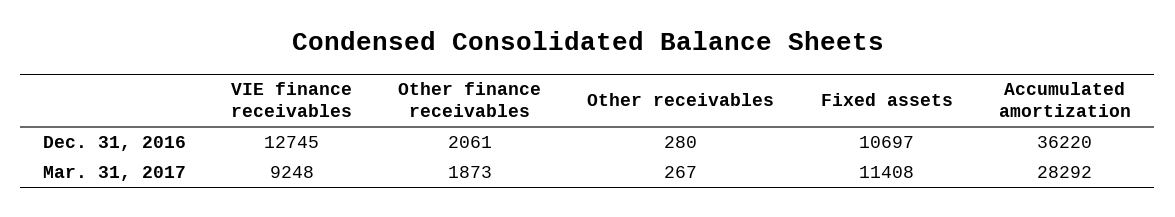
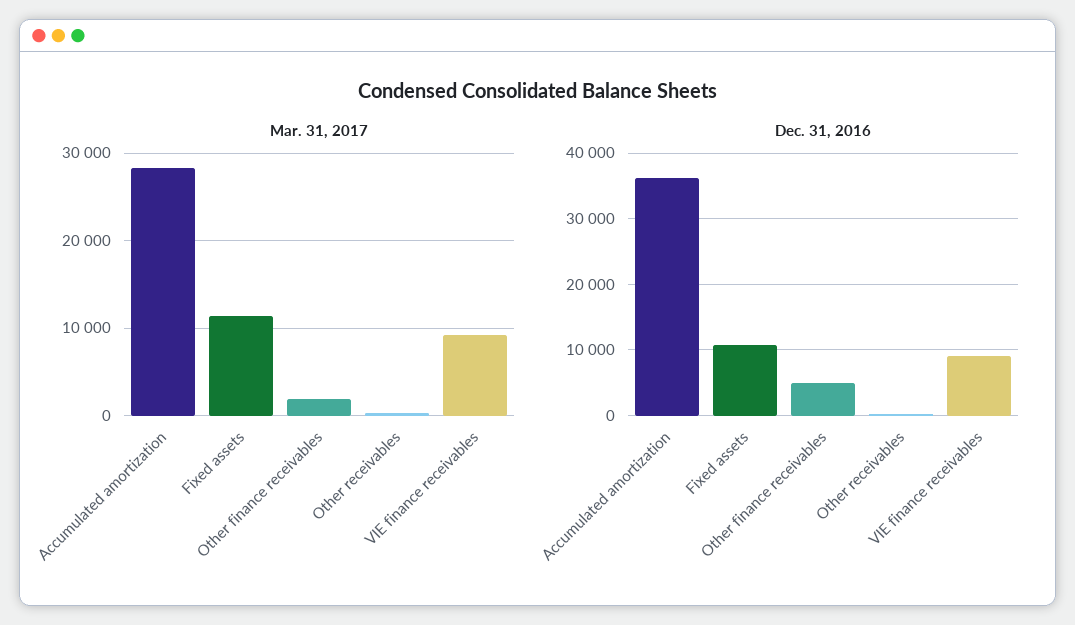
  {
    "Dec. 31, 2016": {
-     "VIE finance receivables": 12745,
+     "VIE finance receivables": 9000,
-     "Other finance receivables": 2061,
+     "Other finance receivables": 5000,
      "Other receivables": 280,
      "Fixed assets": 10697,
      "Accumulated amortization": 36220
    },
    "Mar. 31, 2017": {
      "VIE finance receivables": 9248,
      "Other finance receivables": 1873,
      "Other receivables": 267,
      "Fixed assets": 11408,
      "Accumulated amortization": 28292
    }
  }

